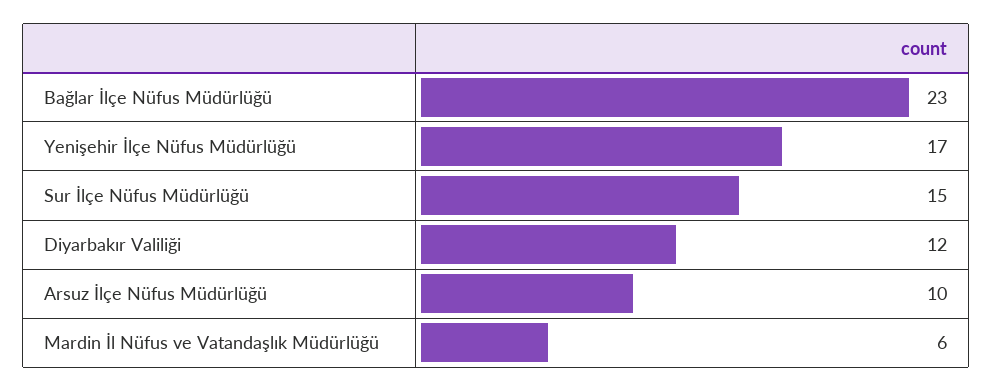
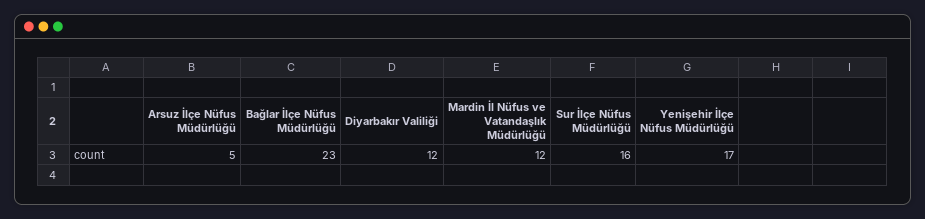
  {
    "Bağlar İlçe Nüfus Müdürlüğü": 23,
    "Yenişehir İlçe Nüfus Müdürlüğü": 17,
-   "Sur İlçe Nüfus Müdürlüğü": 15,
+   "Sur İlçe Nüfus Müdürlüğü": 16,
    "Diyarbakır Valiliği": 12,
-   "Arsuz İlçe Nüfus Müdürlüğü": 10,
+   "Arsuz İlçe Nüfus Müdürlüğü": 5,
-   "Mardin İl Nüfus ve Vatandaşlık Müdürlüğü": 6
+   "Mardin İl Nüfus ve Vatandaşlık Müdürlüğü": 12
  }

